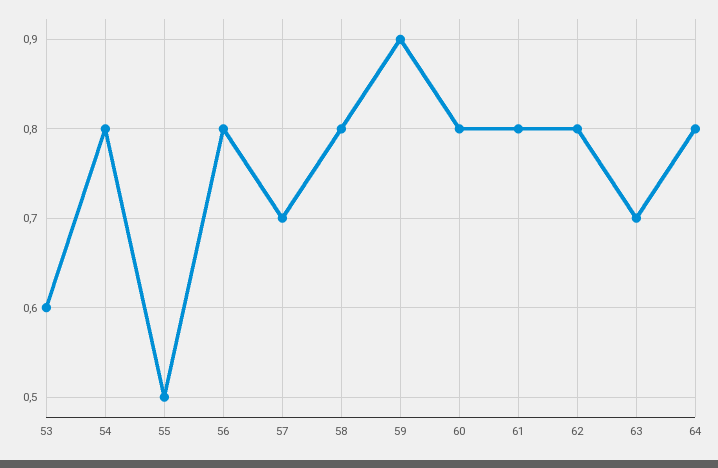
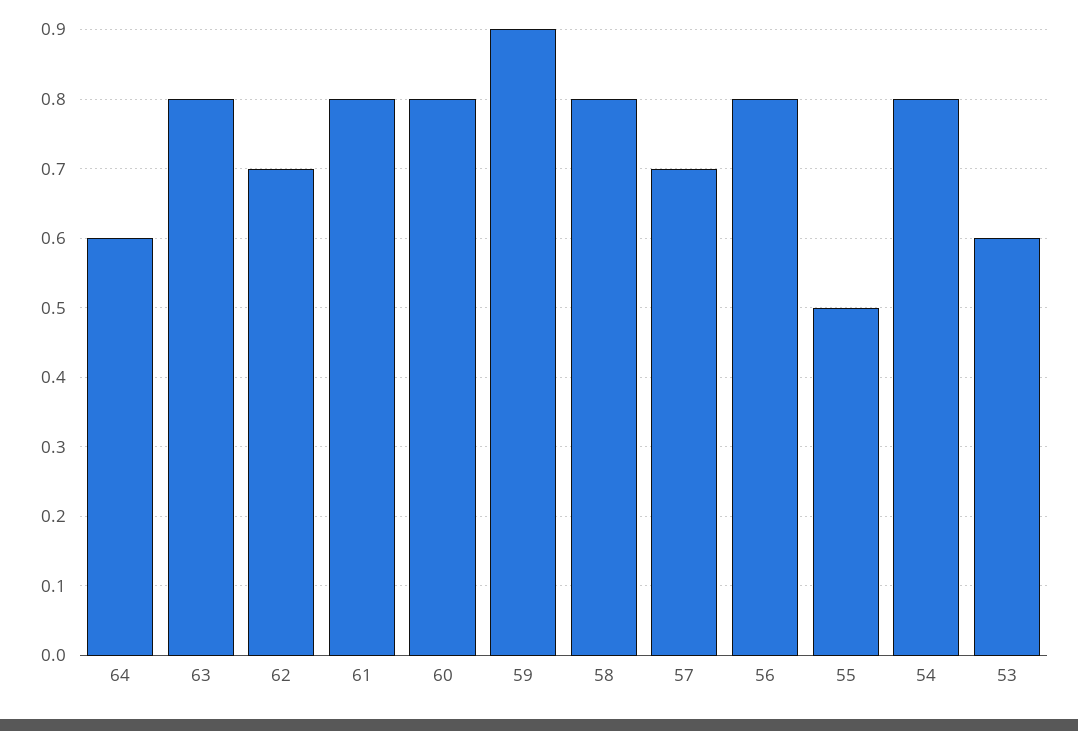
  {
    "53": 0.6,
    "54": 0.8,
    "55": 0.5,
    "56": 0.8,
    "57": 0.7,
    "58": 0.8,
    "59": 0.9,
    "60": 0.8,
    "61": 0.8,
-   "62": 0.8,
+   "62": 0.7,
-   "63": 0.7,
+   "63": 0.8,
-   "64": 0.8
+   "64": 0.6
  }

